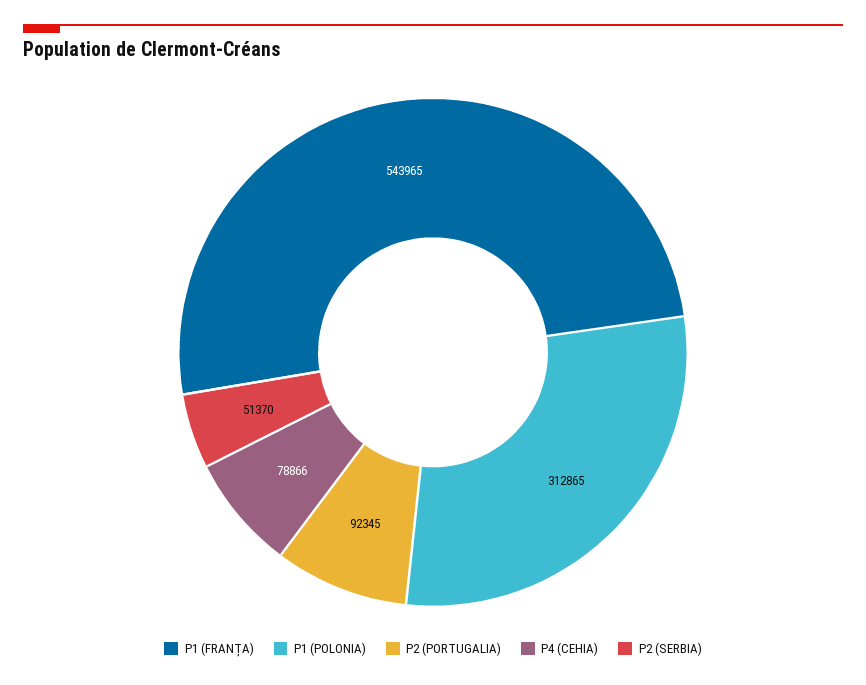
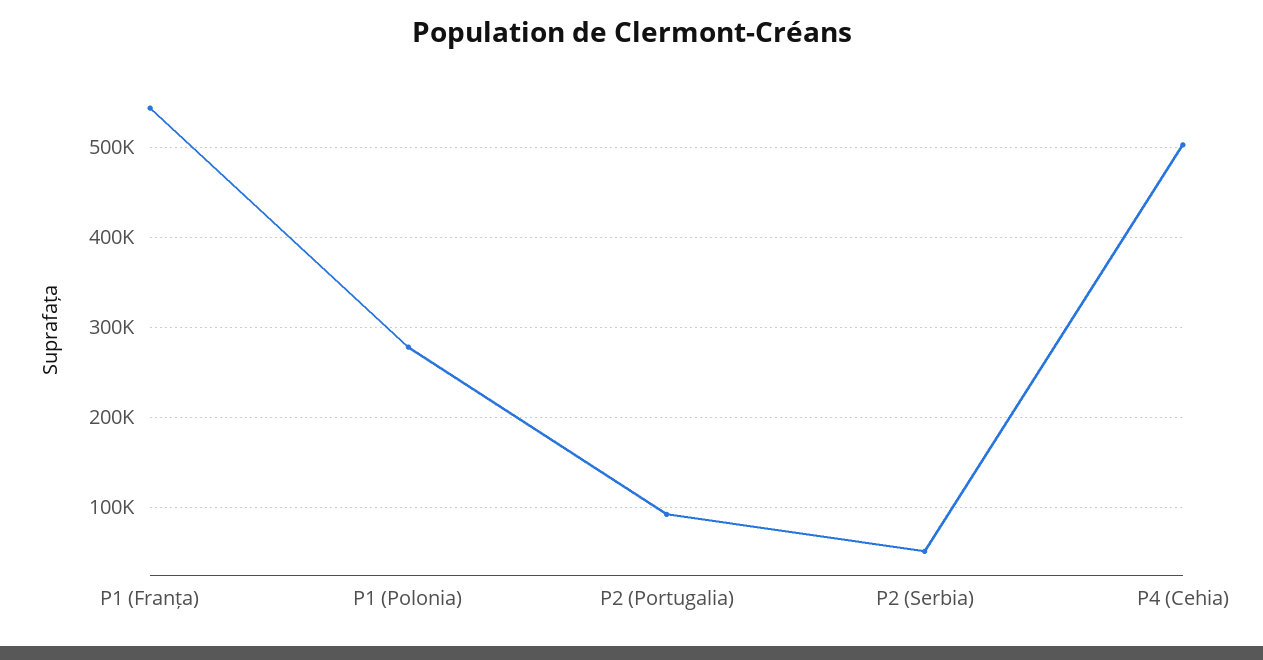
  {
    "P1 (FRANȚA)": 543965,
-   "P1 (POLONIA)": 312865,
+   "P1 (POLONIA)": 280000,
    "P2 (PORTUGALIA)": 92345,
-   "P4 (CEHIA)": 78866,
+   "P4 (CEHIA)": 500000,
    "P2 (SERBIA)": 51370
  }

